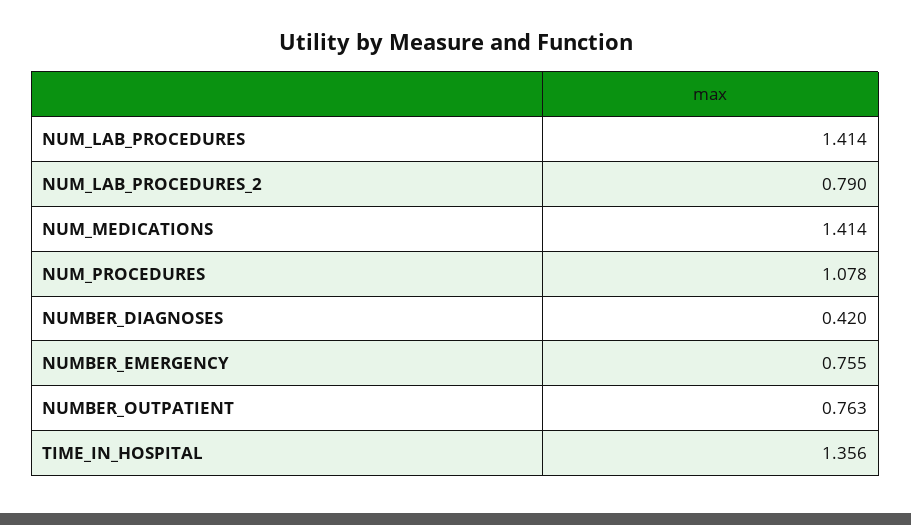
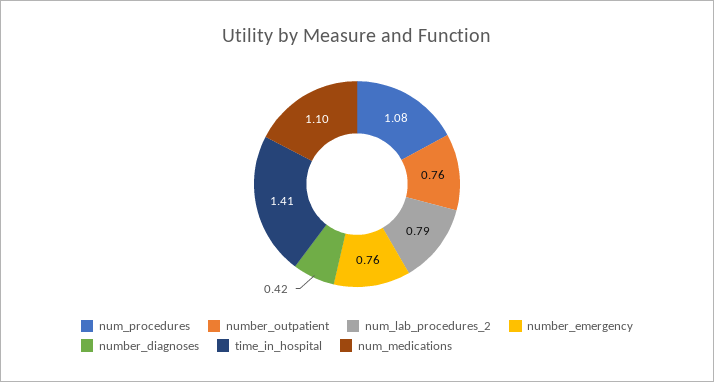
  {
-   "NUM_LAB_PROCEDURES": 1.414,
    "NUM_LAB_PROCEDURES_2": 0.79,
-   "NUM_MEDICATIONS": 1.414,
+   "NUM_MEDICATIONS": 1.1,
    "NUM_PROCEDURES": 1.078,
    "NUMBER_DIAGNOSES": 0.42,
    "NUMBER_EMERGENCY": 0.755,
    "NUMBER_OUTPATIENT": 0.763,
-   "TIME_IN_HOSPITAL": 1.356
+   "TIME_IN_HOSPITAL": 1.41
  }

